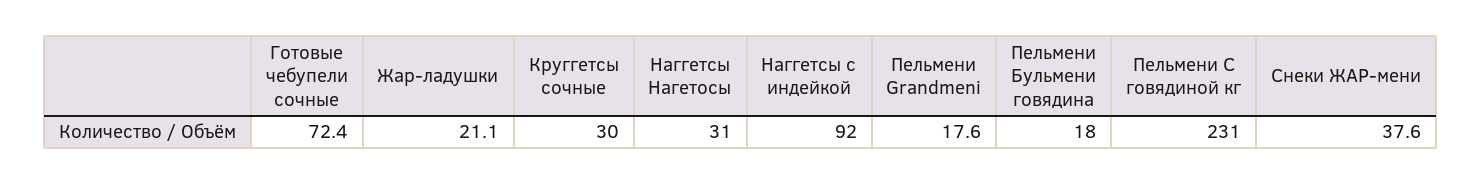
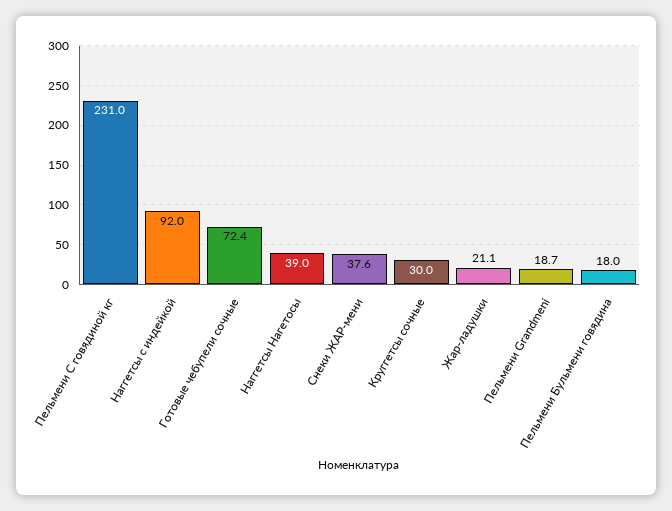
  {
    "Готовые чебупели сочные": 72.4,
    "Жар-ладушки": 21.1,
    "Круггетсы сочные": 30,
-   "Наггетсы Нагетосы": 31,
+   "Наггетсы Нагетосы": 39,
    "Наггетсы с индейкой": 92,
-   "Пельмени Grandmeni": 17.6,
+   "Пельмени Grandmeni": 18.7,
    "Пельмени Бульмени говядина": 18,
    "Пельмени С говядиной кг": 231,
    "Снеки ЖАР-мени": 37.6
  }

